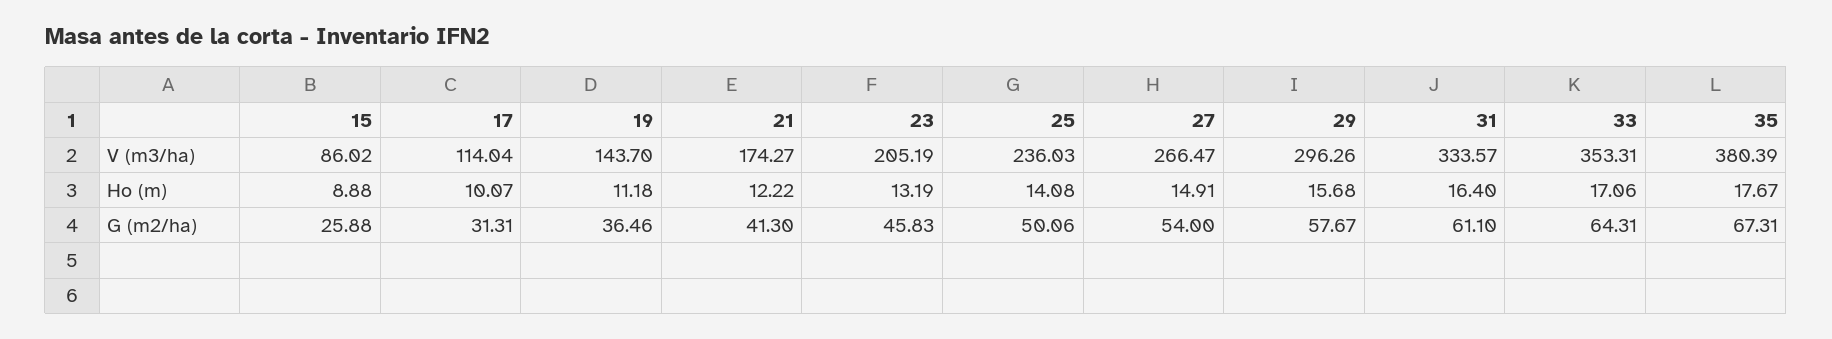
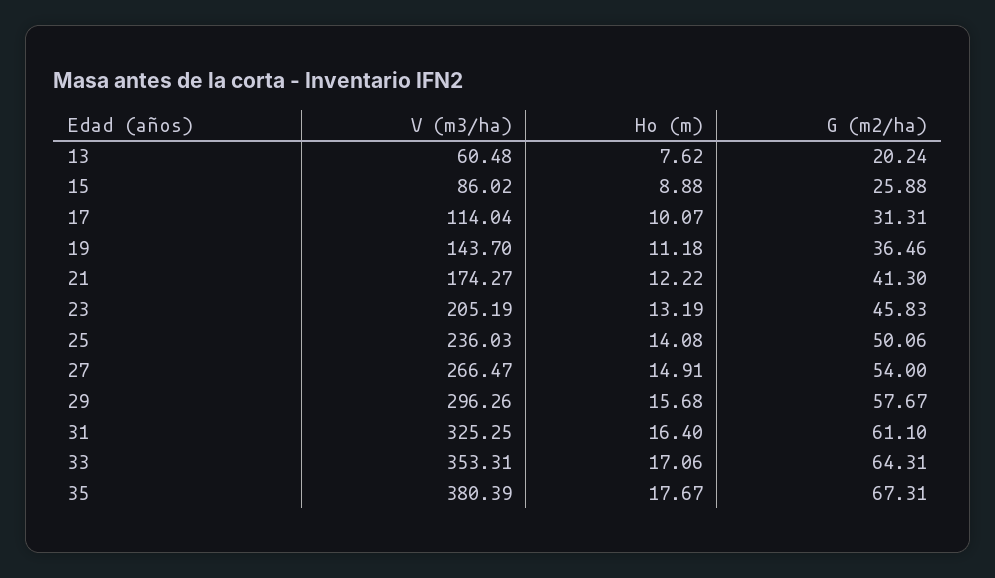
  {
    "15": {
      "V (m3/ha)": 86.02,
      "Ho (m)": 8.88,
      "G (m2/ha)": 25.88
    },
    "17": {
      "V (m3/ha)": 114.04,
      "Ho (m)": 10.07,
      "G (m2/ha)": 31.31
    },
    "19": {
      "V (m3/ha)": 143.7,
      "Ho (m)": 11.18,
      "G (m2/ha)": 36.46
    },
    "21": {
      "V (m3/ha)": 174.27,
      "Ho (m)": 12.22,
      "G (m2/ha)": 41.3
    },
    "23": {
      "V (m3/ha)": 205.19,
      "Ho (m)": 13.19,
      "G (m2/ha)": 45.83
    },
    "25": {
      "V (m3/ha)": 236.03,
      "Ho (m)": 14.08,
      "G (m2/ha)": 50.06
    },
    "27": {
      "V (m3/ha)": 266.47,
      "Ho (m)": 14.91,
      "G (m2/ha)": 54
    },
    "29": {
      "V (m3/ha)": 296.26,
      "Ho (m)": 15.68,
      "G (m2/ha)": 57.67
    },
    "31": {
-     "V (m3/ha)": 333.57,
+     "V (m3/ha)": 325.25,
      "Ho (m)": 16.4,
      "G (m2/ha)": 61.1
    },
    "33": {
      "V (m3/ha)": 353.31,
      "Ho (m)": 17.06,
      "G (m2/ha)": 64.31
    },
    "35": {
      "V (m3/ha)": 380.39,
      "Ho (m)": 17.67,
      "G (m2/ha)": 67.31
-   }
+   },
+   "13": {
+     "V (m3/ha)": 60.48,
+     "Ho (m)": 7.62,
+     "G (m2/ha)": 20.24
+   }
  }

